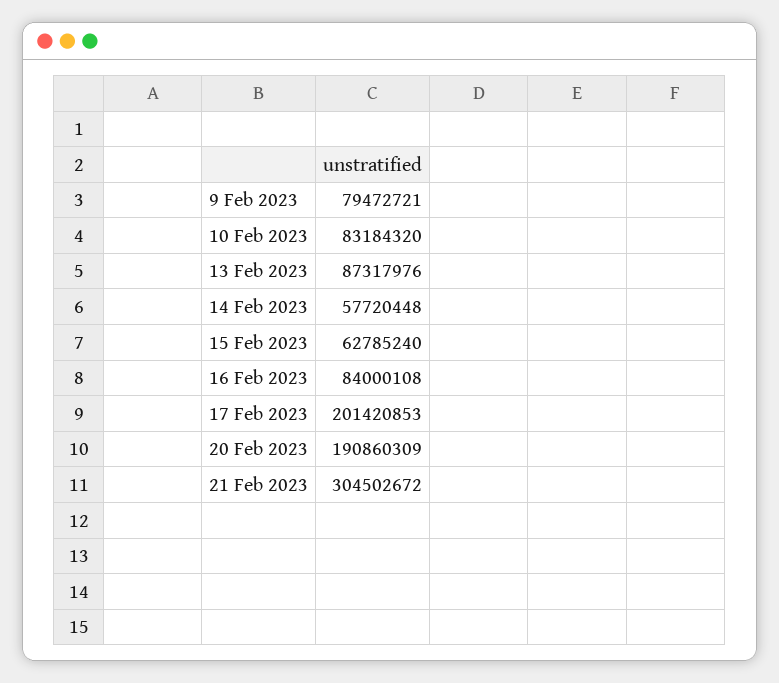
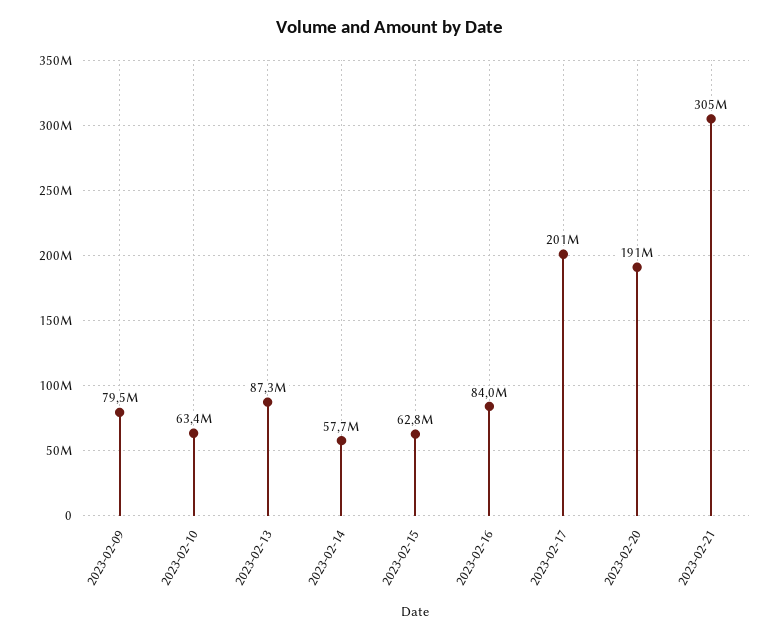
  {
    "9 Feb 2023": 79472721,
-   "10 Feb 2023": 83184320,
+   "10 Feb 2023": 63400000,
    "13 Feb 2023": 87317976,
    "14 Feb 2023": 57720448,
    "15 Feb 2023": 62785240,
    "16 Feb 2023": 84000108,
    "17 Feb 2023": 201420853,
    "20 Feb 2023": 190860309,
    "21 Feb 2023": 304502672
  }

